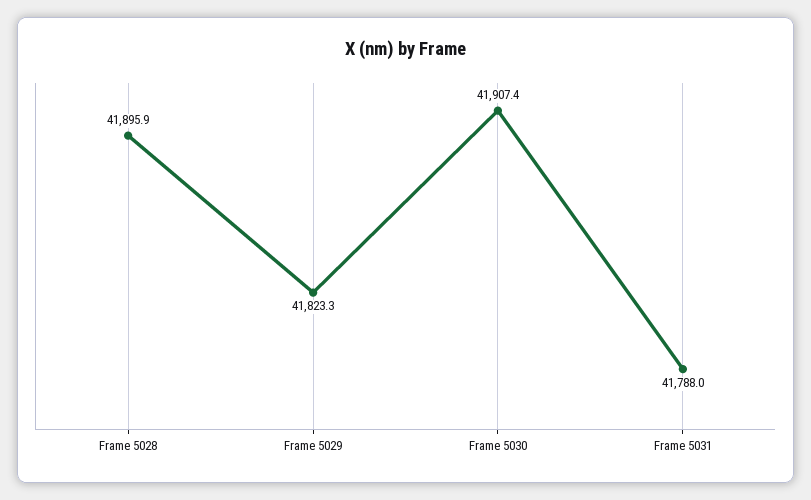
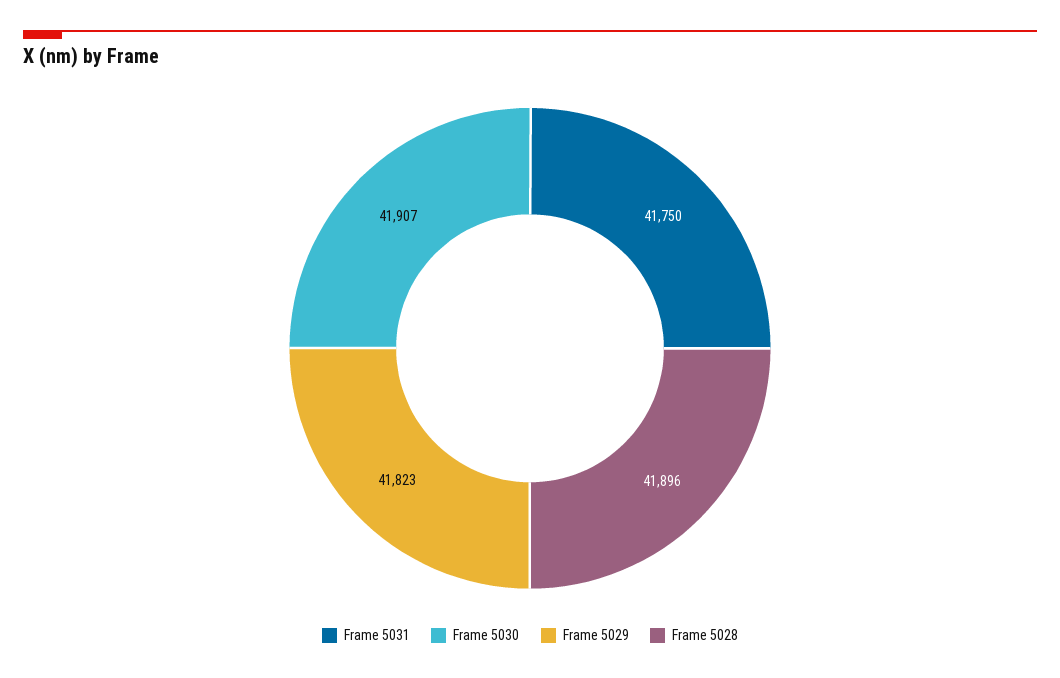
  {
    "Frame 5028": 41895.9,
    "Frame 5029": 41823.3,
    "Frame 5030": 41907.4,
-   "Frame 5031": 41788
+   "Frame 5031": 41750
  }

